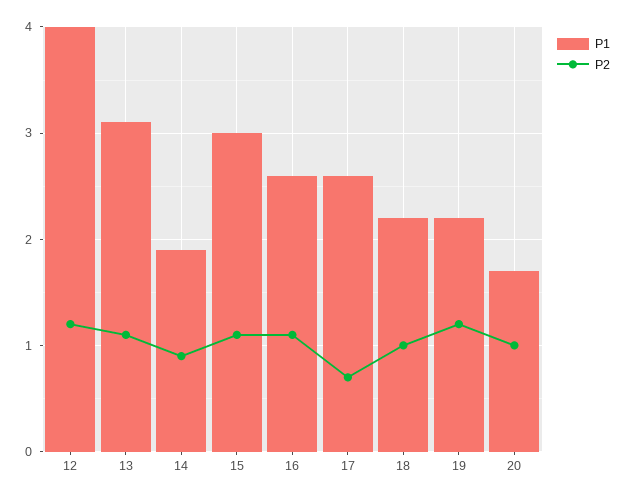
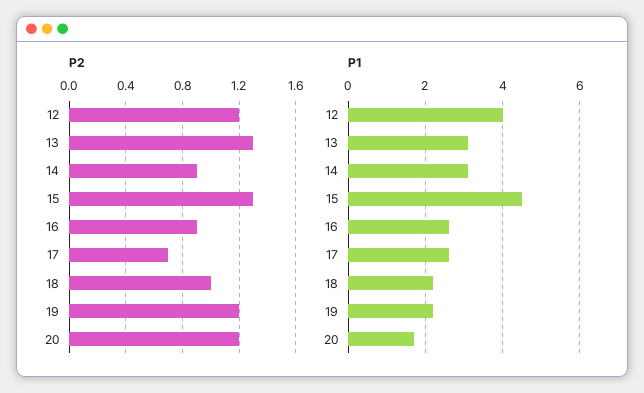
  {
    "P1": {
      "12": 4,
      "13": 3.1,
-     "14": 1.9,
+     "14": 3,
-     "15": 3,
+     "15": 4.5,
      "16": 2.6,
      "17": 2.6,
      "18": 2.2,
      "19": 2.2,
      "20": 1.7
    },
    "P2": {
      "12": 1.2,
-     "13": 1.1,
+     "13": 1.3,
      "14": 0.9,
-     "15": 1.1,
+     "15": 1.3,
-     "16": 1.1,
+     "16": 0.9,
      "17": 0.7,
      "18": 1,
      "19": 1.2,
-     "20": 1
+     "20": 1.2
    }
  }

